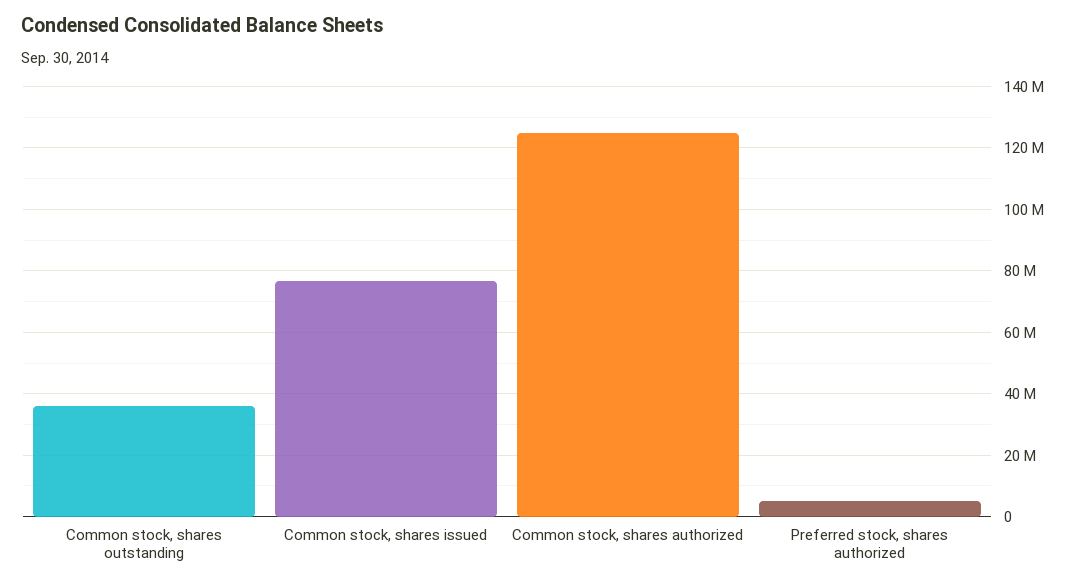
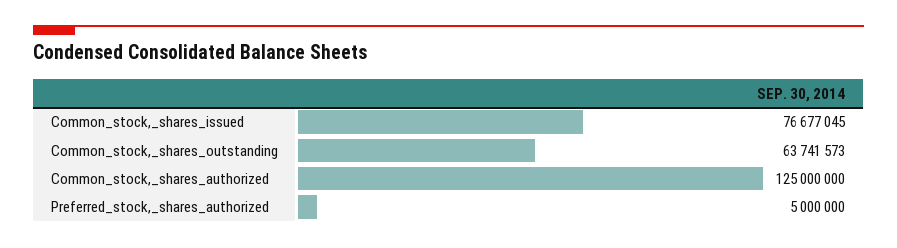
  {
-   "Common stock, shares outstanding": 36000000,
+   "Common stock, shares outstanding": 63741573,
    "Common stock, shares issued": 76677045,
    "Common stock, shares authorized": 125000000,
    "Preferred stock, shares authorized": 5000000
  }

